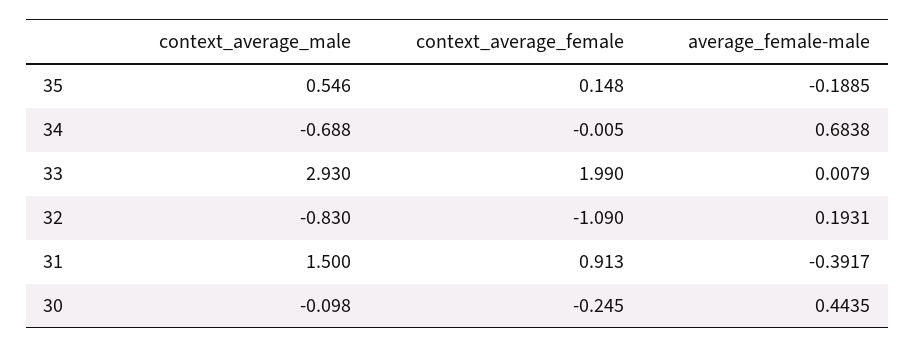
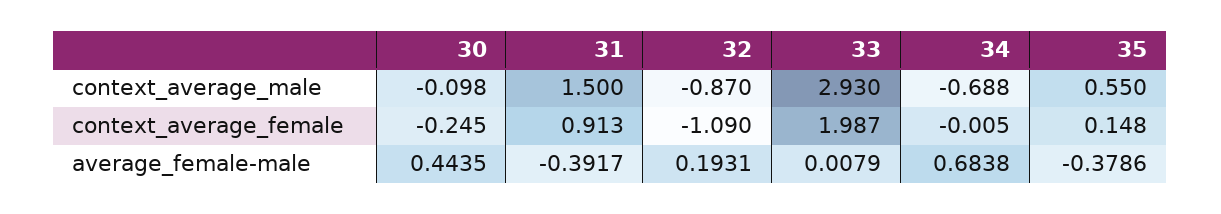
  {
    "context_average_male": {
-     "35": 0.546,
+     "35": 0.55,
      "34": -0.688,
      "33": 2.93,
-     "32": -0.83,
+     "32": -0.87,
      "31": 1.5,
      "30": -0.098
    },
    "context_average_female": {
      "35": 0.148,
      "34": -0.005,
-     "33": 1.99,
+     "33": 1.987,
      "32": -1.09,
      "31": 0.913,
      "30": -0.245
    },
    "average_female-male": {
-     "35": -0.1885,
+     "35": -0.3786,
      "34": 0.6838,
      "33": 0.0079,
      "32": 0.1931,
      "31": -0.3917,
      "30": 0.4435
    }
  }

